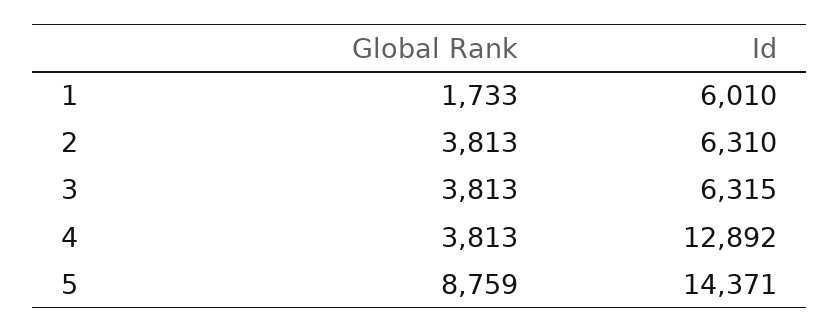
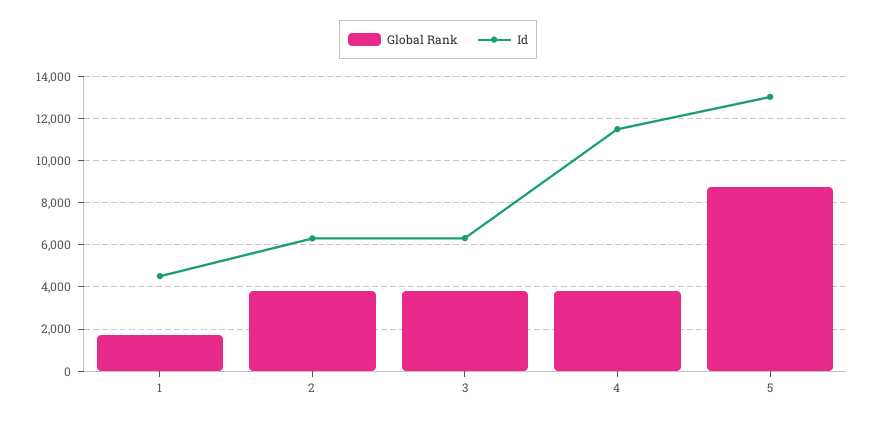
  {
    "Global Rank": {
      "1": 1733,
      "2": 3813,
      "3": 3813,
      "4": 3813,
      "5": 8759
    },
    "Id": {
-     "1": 6010,
+     "1": 4500,
      "2": 6310,
      "3": 6315,
-     "4": 12892,
+     "4": 11500,
-     "5": 14371
+     "5": 13000
    }
  }

